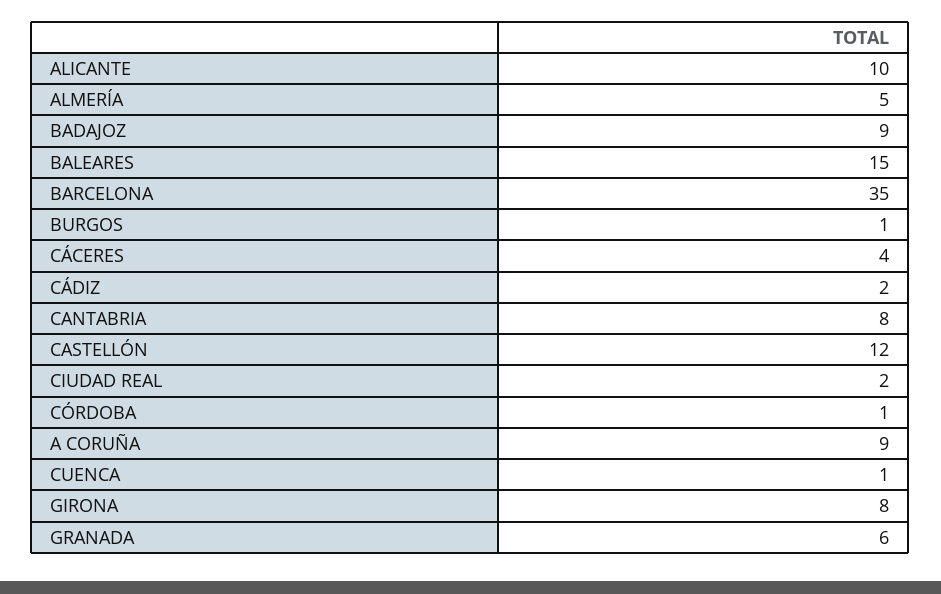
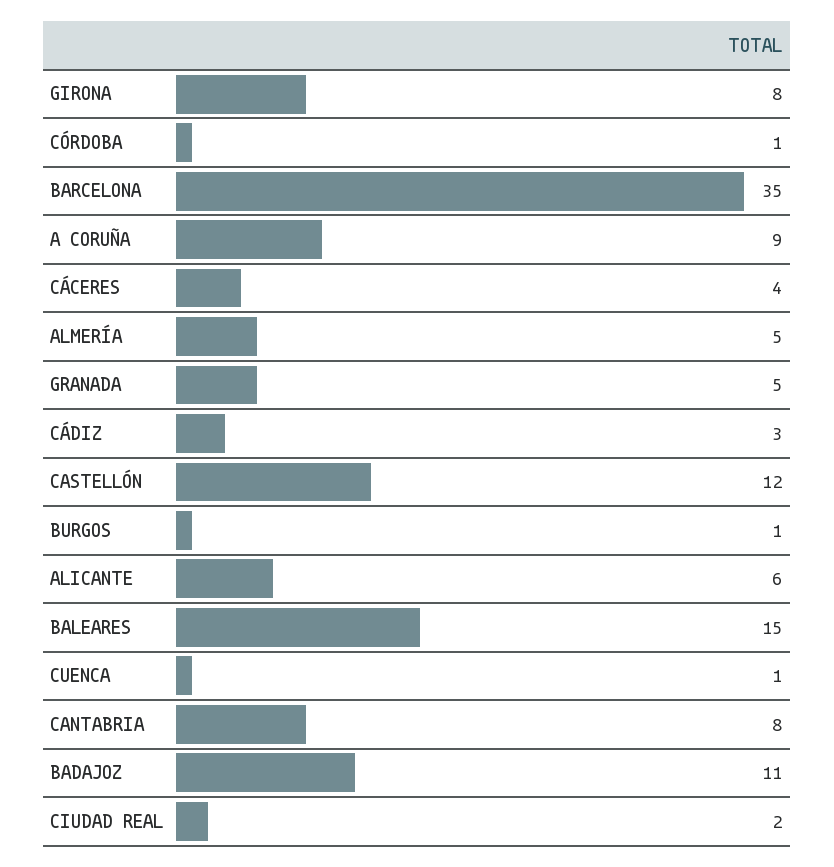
  {
-   "ALICANTE": 10,
+   "ALICANTE": 6,
    "ALMERÍA": 5,
-   "BADAJOZ": 9,
+   "BADAJOZ": 11,
    "BALEARES": 15,
    "BARCELONA": 35,
    "BURGOS": 1,
    "CÁCERES": 4,
-   "CÁDIZ": 2,
+   "CÁDIZ": 3,
    "CANTABRIA": 8,
    "CASTELLÓN": 12,
    "CIUDAD REAL": 2,
    "CÓRDOBA": 1,
    "A CORUÑA": 9,
    "CUENCA": 1,
    "GIRONA": 8,
-   "GRANADA": 6
+   "GRANADA": 5
  }

